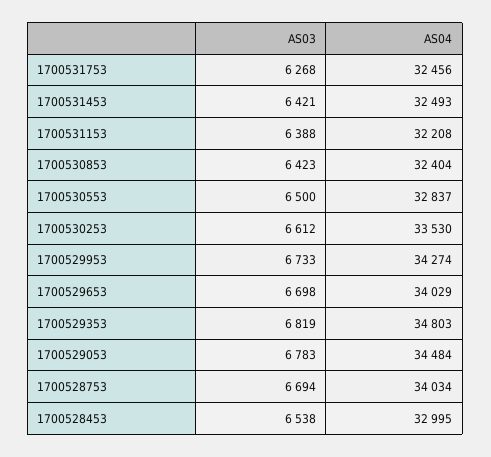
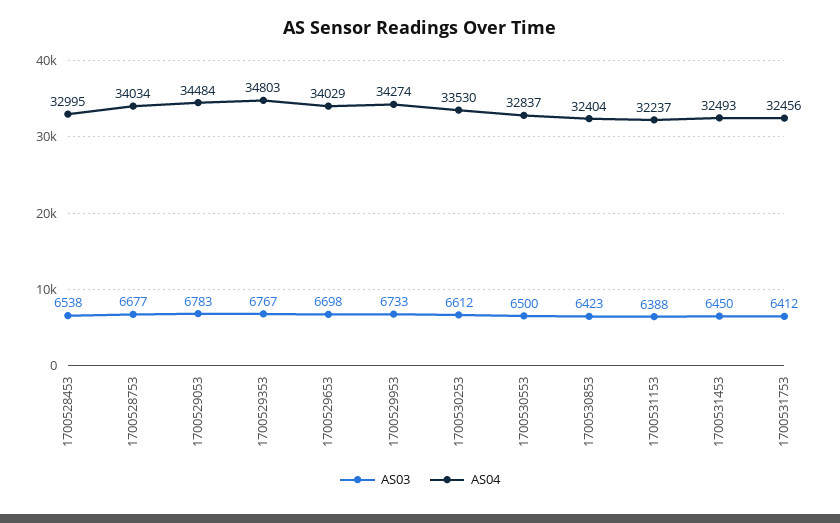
  {
    "AS03": {
-     "1700531753": 6268,
+     "1700531753": 6412,
-     "1700531453": 6421,
+     "1700531453": 6450,
      "1700531153": 6388,
      "1700530853": 6423,
      "1700530553": 6500,
      "1700530253": 6612,
      "1700529953": 6733,
      "1700529653": 6698,
-     "1700529353": 6819,
+     "1700529353": 6767,
      "1700529053": 6783,
-     "1700528753": 6694,
+     "1700528753": 6677,
      "1700528453": 6538
    },
    "AS04": {
      "1700531753": 32456,
      "1700531453": 32493,
-     "1700531153": 32208,
+     "1700531153": 32237,
      "1700530853": 32404,
      "1700530553": 32837,
      "1700530253": 33530,
      "1700529953": 34274,
      "1700529653": 34029,
      "1700529353": 34803,
      "1700529053": 34484,
      "1700528753": 34034,
      "1700528453": 32995
    }
  }

